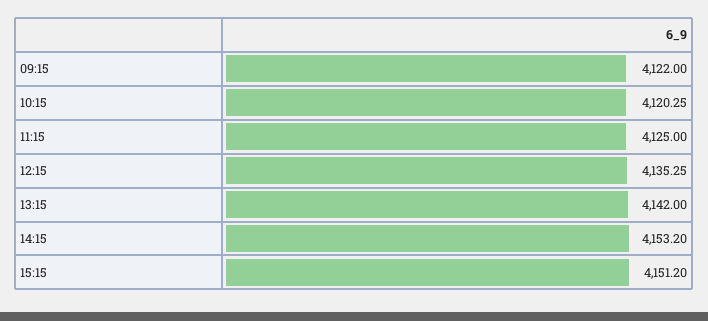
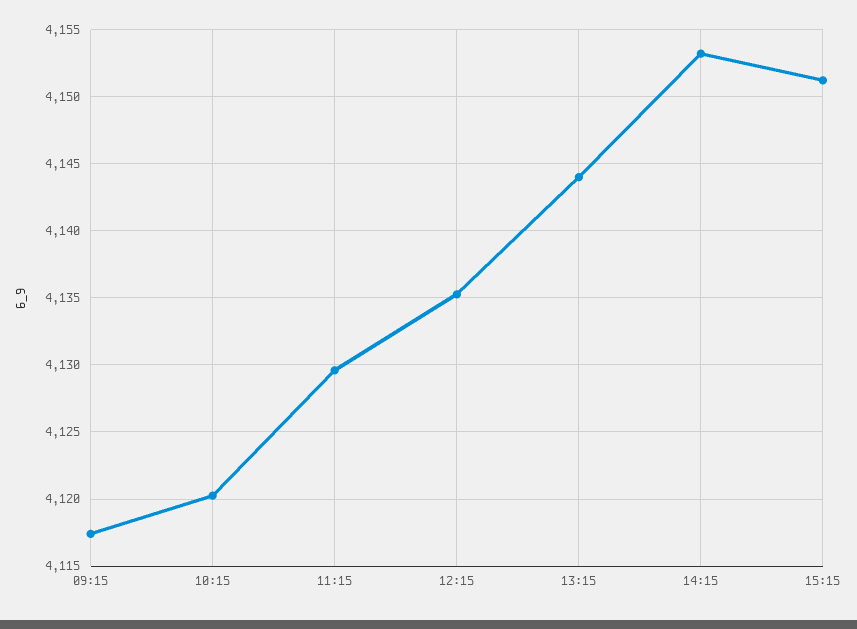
  {
-   "09:15": 4122,
+   "09:15": 4117.5,
    "10:15": 4120.25,
-   "11:15": 4125,
+   "11:15": 4129.5,
    "12:15": 4135.25,
-   "13:15": 4142,
+   "13:15": 4144,
    "14:15": 4153.2,
    "15:15": 4151.2
  }

